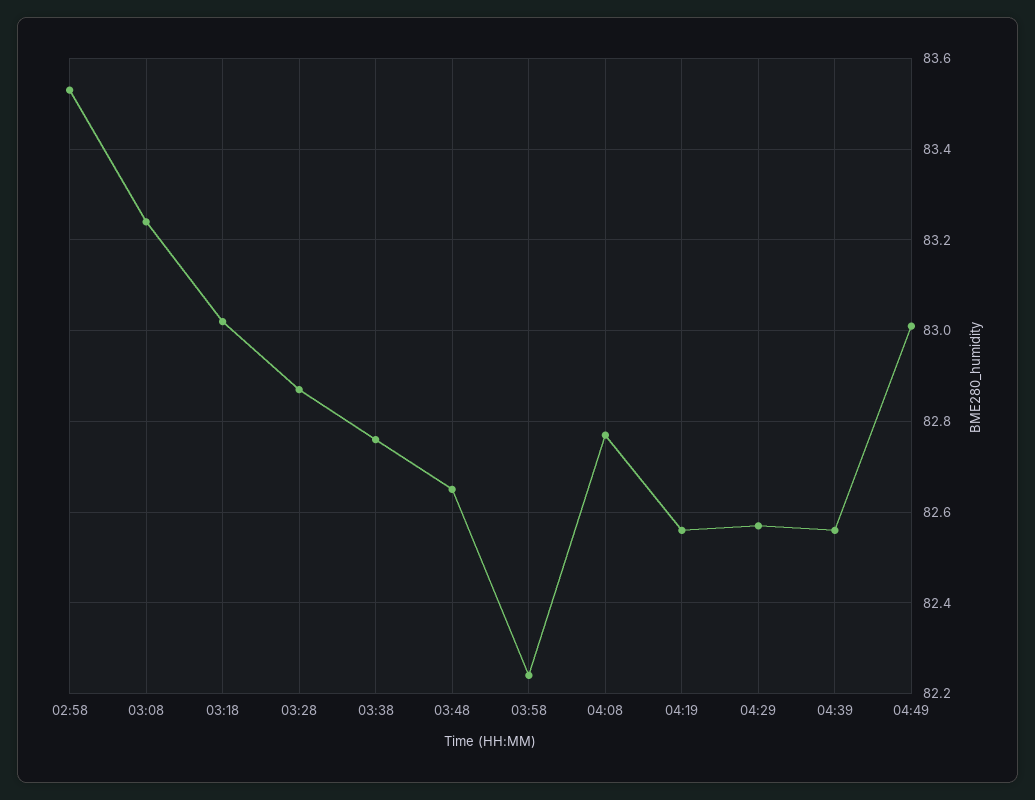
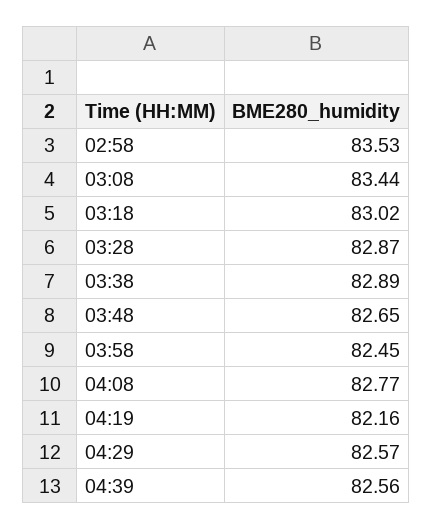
  {
    "02:58": 83.53,
-   "03:08": 83.25,
+   "03:08": 83.44,
    "03:18": 83.02,
    "03:28": 82.87,
-   "03:38": 82.75,
+   "03:38": 82.89,
    "03:48": 82.65,
-   "03:58": 82.25,
+   "03:58": 82.45,
    "04:08": 82.77,
-   "04:19": 82.55,
+   "04:19": 82.16,
    "04:29": 82.57,
-   "04:39": 82.56,
+   "04:39": 82.56
-   "04:49": 83
  }

